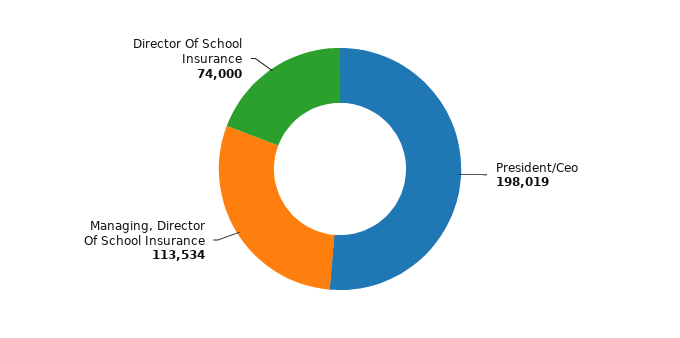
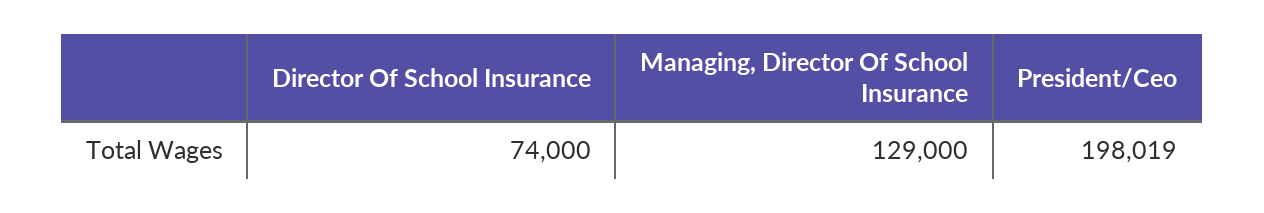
  {
    "President/Ceo": 198019,
-   "Managing, Director Of School Insurance": 113534,
+   "Managing, Director Of School Insurance": 129000,
    "Director Of School Insurance": 74000
  }

